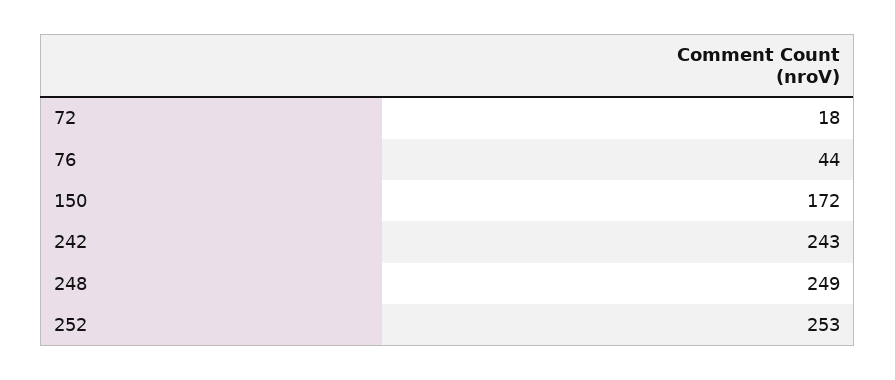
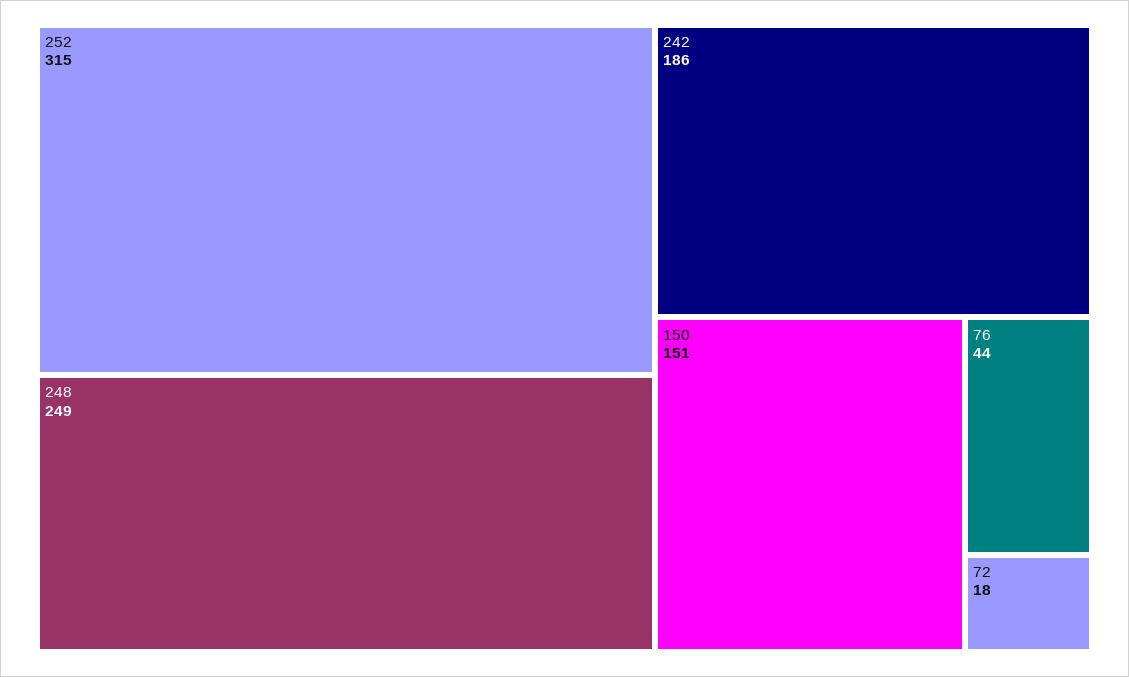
  {
    "72": 18,
    "76": 44,
-   "150": 172,
+   "150": 151,
-   "242": 243,
+   "242": 186,
    "248": 249,
-   "252": 253
+   "252": 315
  }

